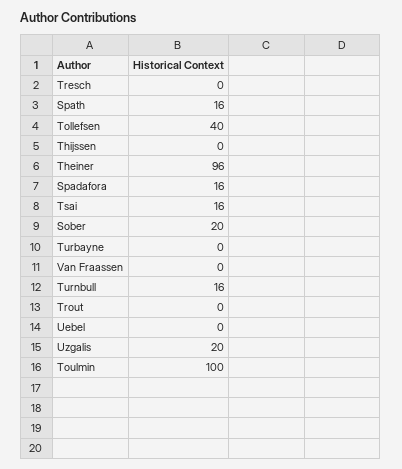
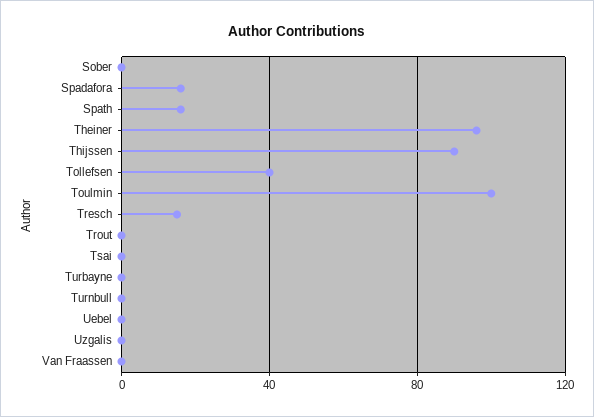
  {
-   "Tresch": 0,
+   "Tresch": 15,
    "Spath": 16,
    "Tollefsen": 40,
-   "Thijssen": 0,
+   "Thijssen": 90,
    "Theiner": 96,
    "Spadafora": 16,
-   "Tsai": 16,
+   "Tsai": 0,
-   "Sober": 20,
+   "Sober": 0,
    "Turbayne": 0,
    "Van Fraassen": 0,
-   "Turnbull": 16,
+   "Turnbull": 0,
    "Trout": 0,
    "Uebel": 0,
-   "Uzgalis": 20,
+   "Uzgalis": 0,
    "Toulmin": 100
  }

